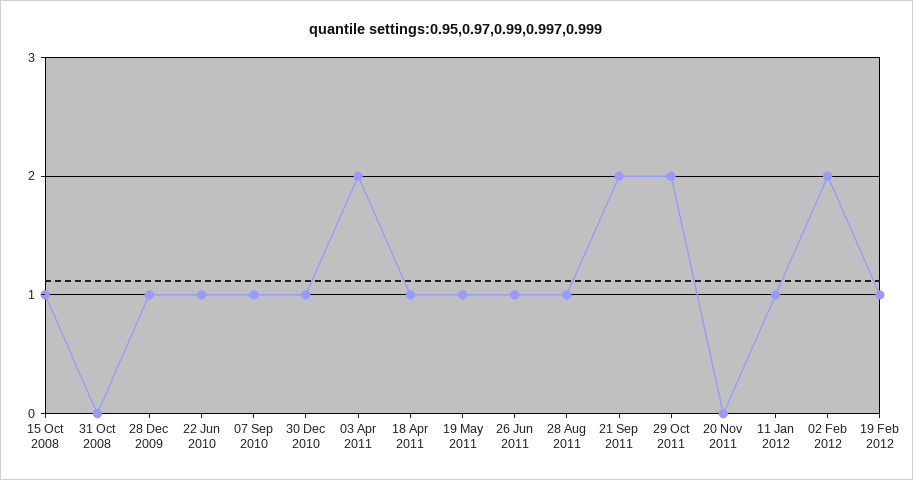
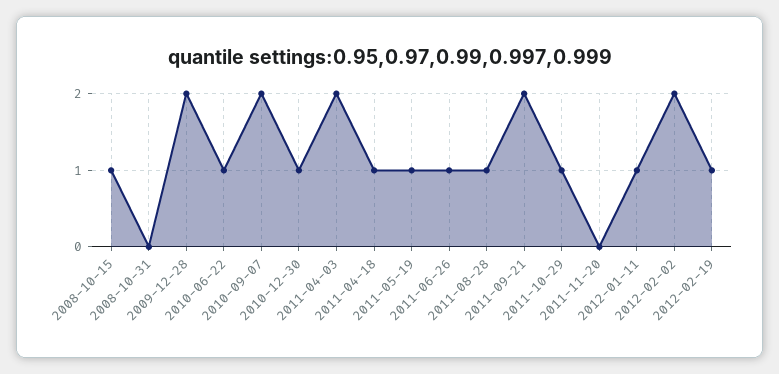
  {
    "15 Oct 2008": 1,
    "31 Oct 2008": 0,
-   "28 Dec 2009": 1,
+   "28 Dec 2009": 2,
    "22 Jun 2010": 1,
-   "07 Sep 2010": 1,
+   "07 Sep 2010": 2,
    "30 Dec 2010": 1,
    "03 Apr 2011": 2,
    "18 Apr 2011": 1,
    "19 May 2011": 1,
    "26 Jun 2011": 1,
    "28 Aug 2011": 1,
    "21 Sep 2011": 2,
-   "29 Oct 2011": 2,
+   "29 Oct 2011": 1,
    "20 Nov 2011": 0,
    "11 Jan 2012": 1,
    "02 Feb 2012": 2,
    "19 Feb 2012": 1
  }

